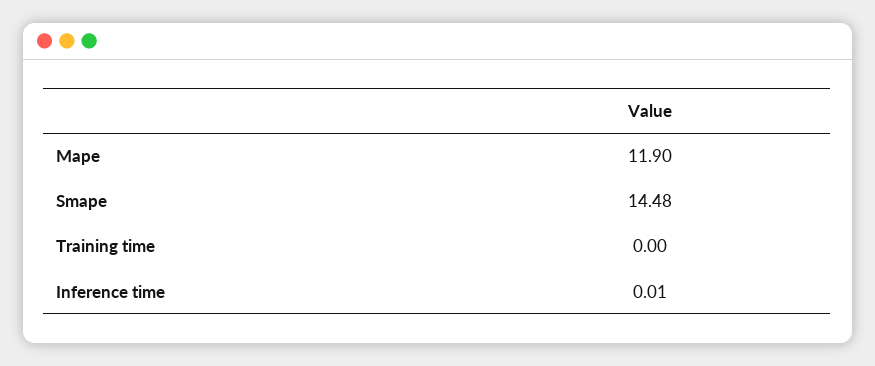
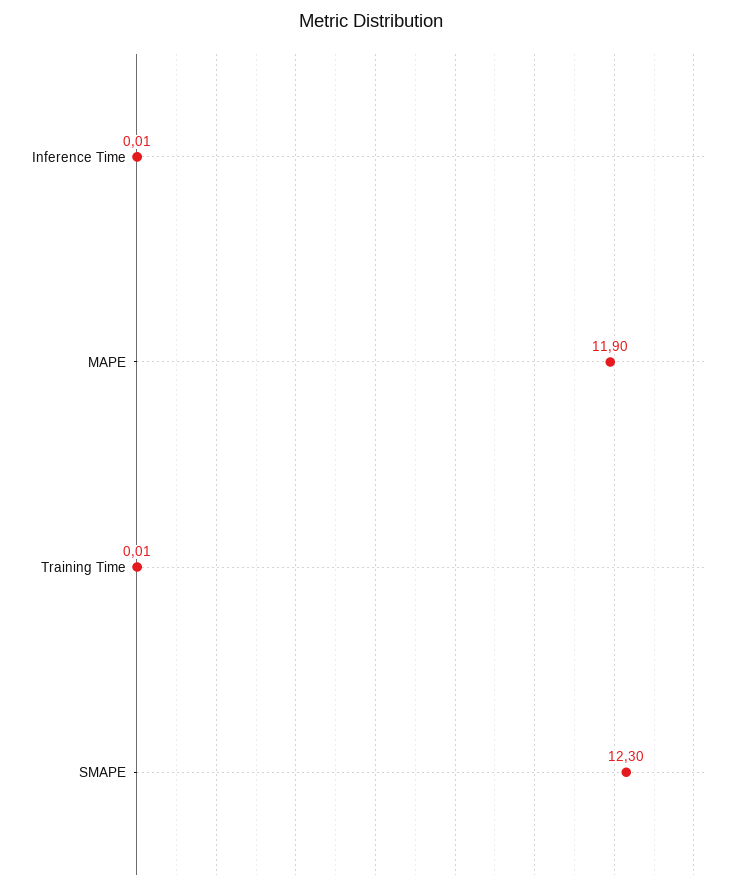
  {
    "Mape": 11.9,
-   "Smape": 14.48,
+   "Smape": 12.3,
-   "Training time": 0,
+   "Training time": 0.01,
    "Inference time": 0.01
  }

